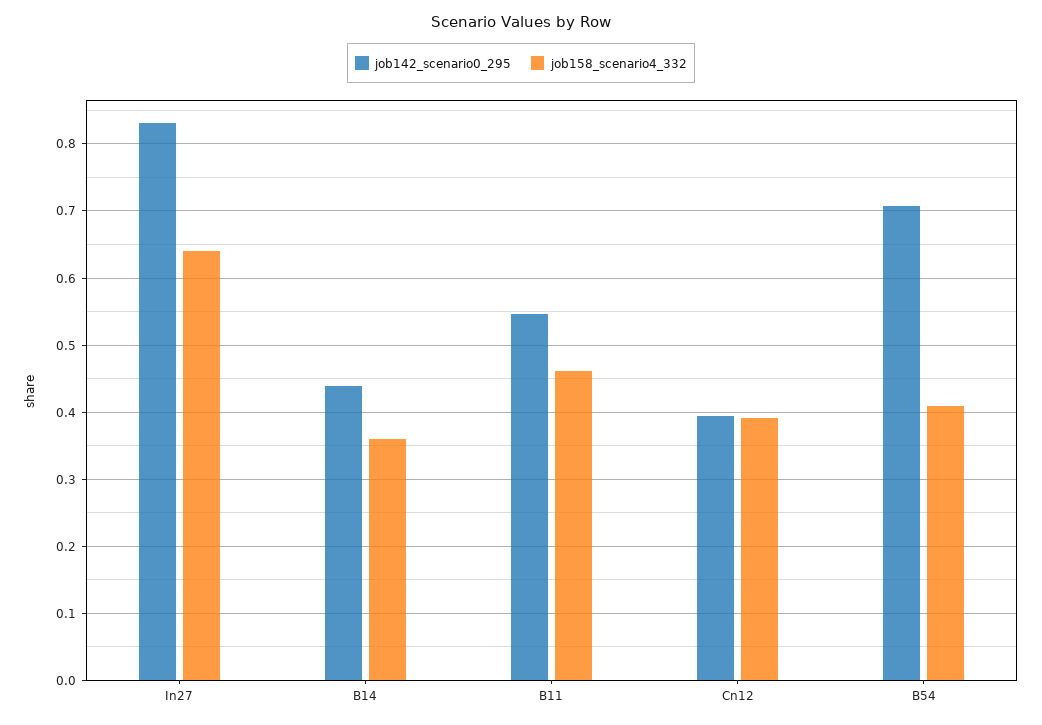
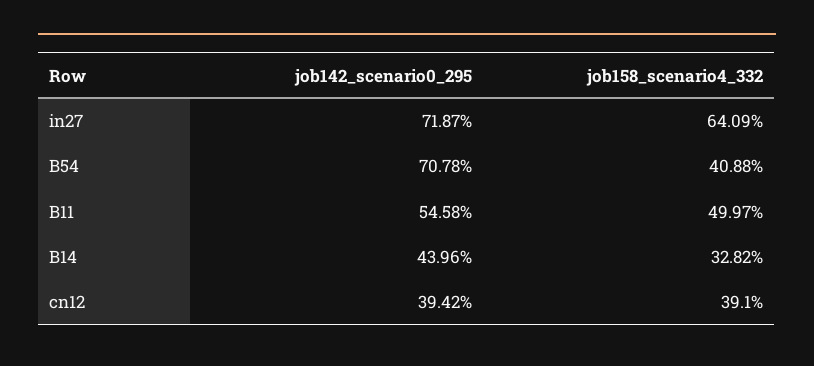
  {
    "job142_scenario0_295": {
-     "In27": 0.83,
+     "In27": 0.7187,
      "B14": 0.4396,
      "B11": 0.5458,
      "Cn12": 0.3942,
      "B54": 0.7078
    },
    "job158_scenario4_332": {
      "In27": 0.6409,
-     "B14": 0.36,
+     "B14": 0.3282,
-     "B11": 0.46,
+     "B11": 0.4997,
      "Cn12": 0.391,
      "B54": 0.4088
    }
  }

